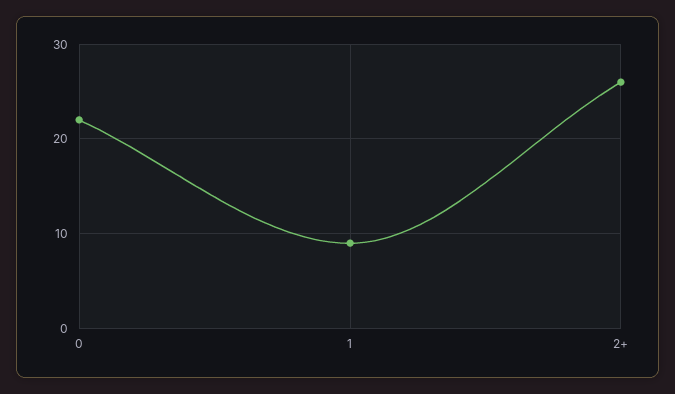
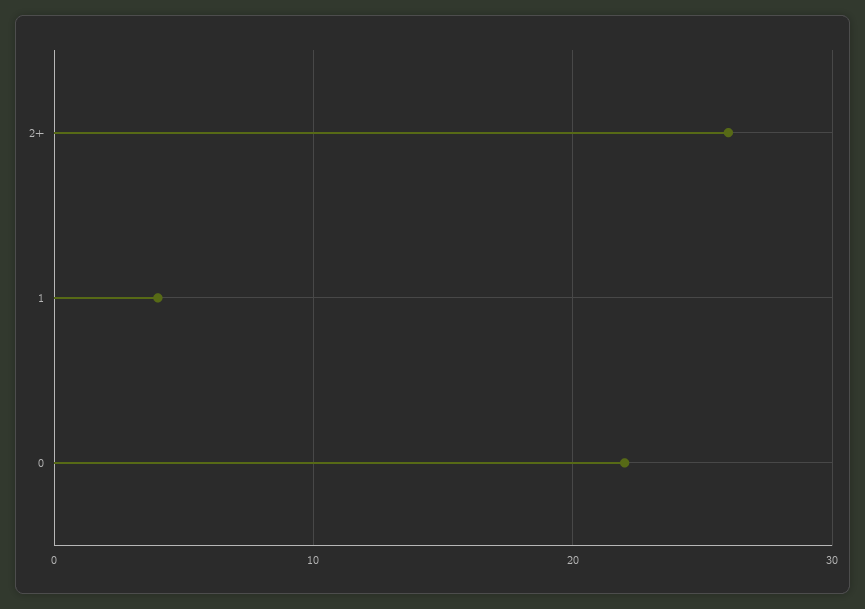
  {
    "0": 22,
-   "1": 9,
+   "1": 4,
    "2+": 26
  }

